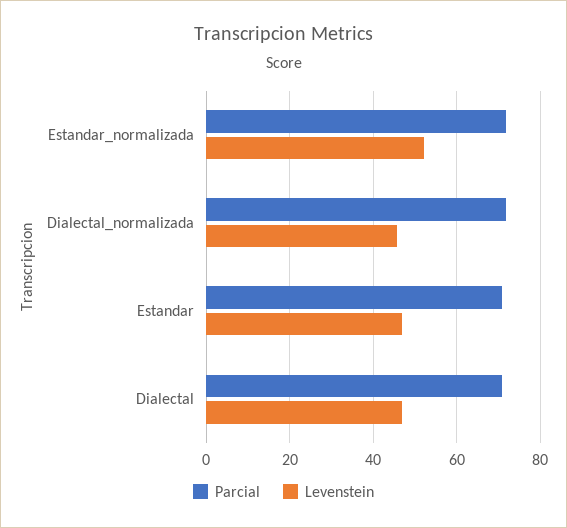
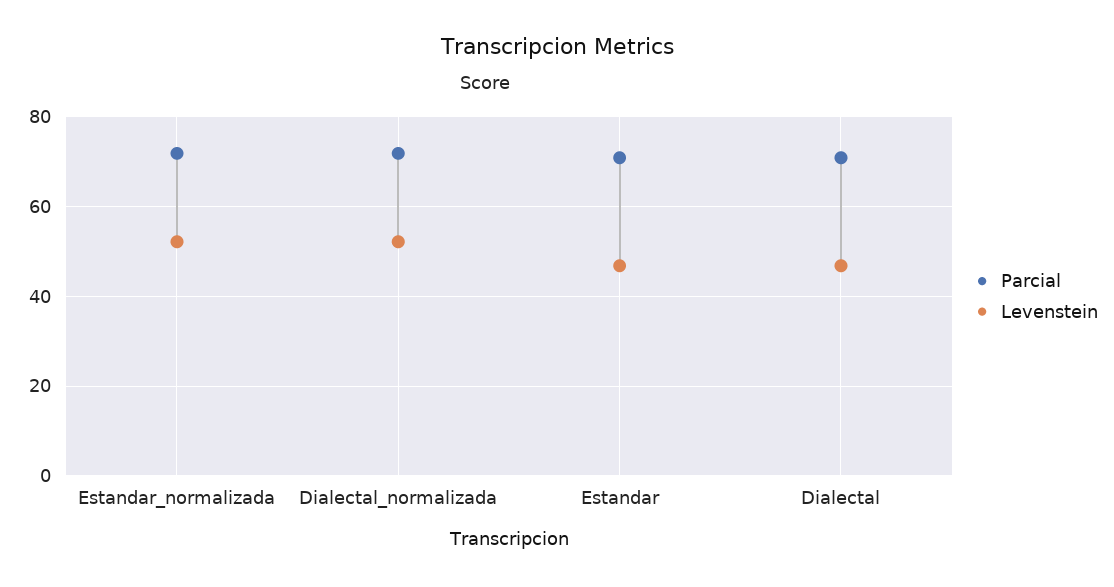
  {
    "Parcial": {
      "Estandar_normalizada": 72,
      "Dialectal_normalizada": 72,
      "Estandar": 70,
      "Dialectal": 70
    },
    "Levenstein": {
      "Estandar_normalizada": 52,
-     "Dialectal_normalizada": 46,
+     "Dialectal_normalizada": 52,
      "Estandar": 46,
      "Dialectal": 46
    }
  }

